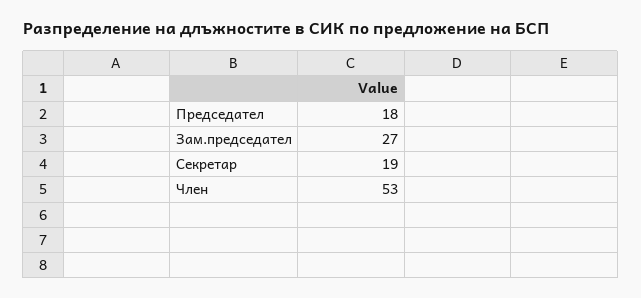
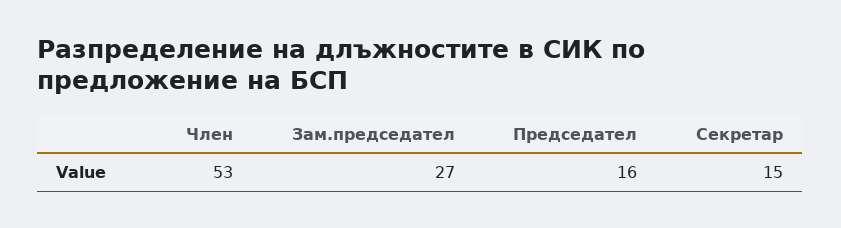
  {
-   "Председател": 18,
+   "Председател": 16,
    "Зам.председател": 27,
-   "Секретар": 19,
+   "Секретар": 15,
    "Член": 53
  }

